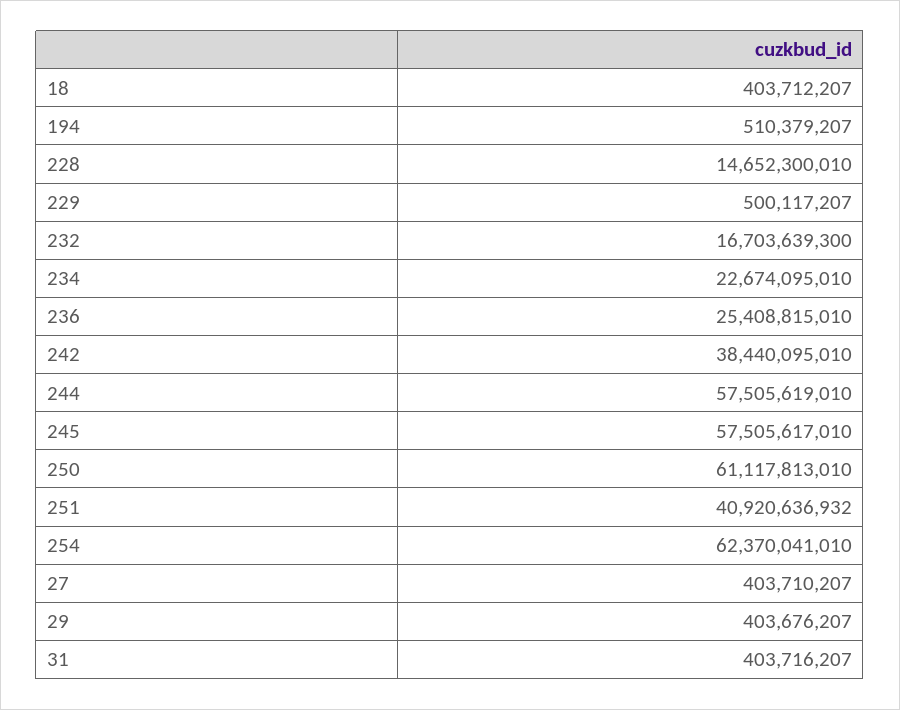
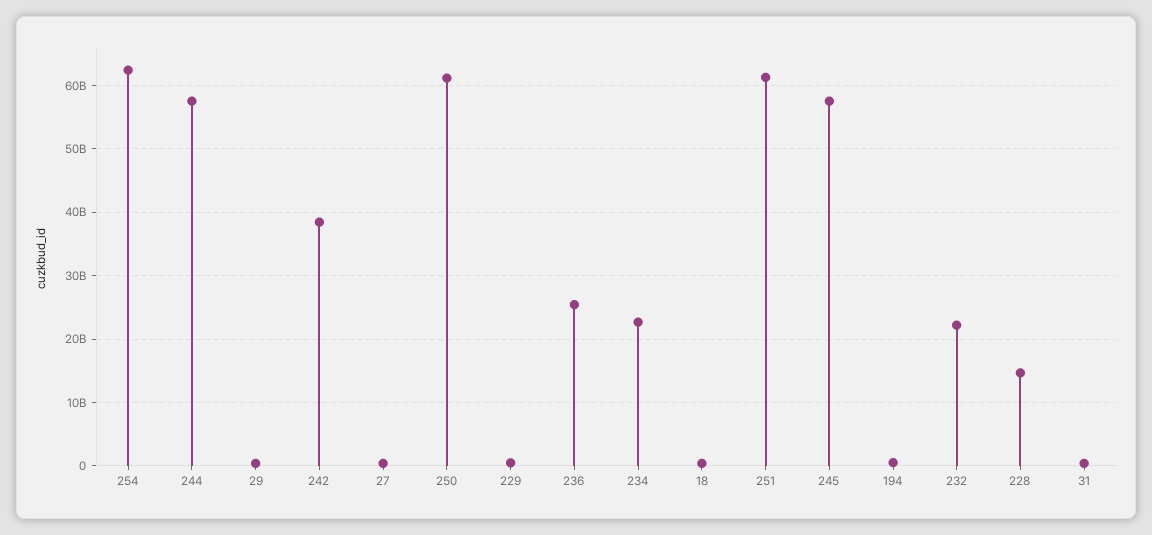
  {
    "18": 403712207,
    "194": 510379207,
    "228": 14652300010,
    "229": 500117207,
-   "232": 16703639300,
+   "232": 22000000000,
    "234": 22674095010,
    "236": 25408815010,
    "242": 38440095010,
    "244": 57505619010,
    "245": 57505617010,
    "250": 61117813010,
-   "251": 40920636932,
+   "251": 61000000000,
    "254": 62370041010,
    "27": 403710207,
    "29": 403676207,
    "31": 403716207
  }

